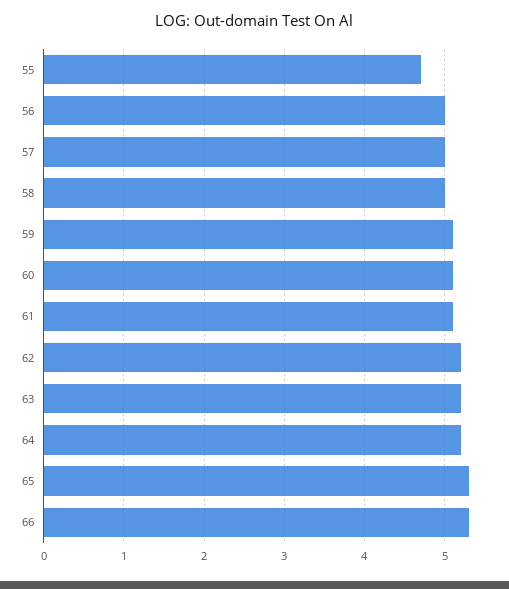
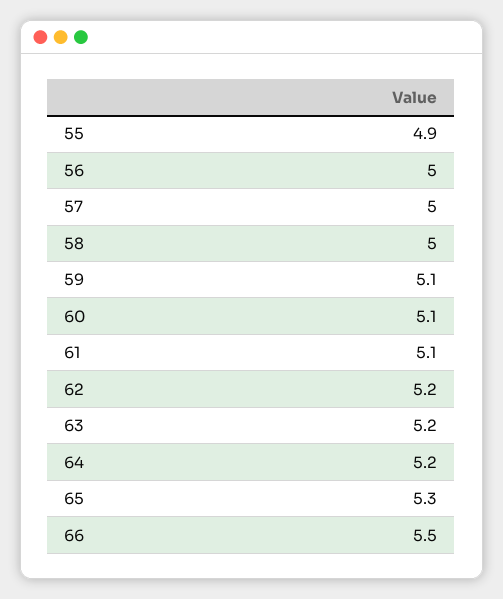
  {
-   "55": 4.7,
+   "55": 4.9,
    "56": 5,
    "57": 5,
    "58": 5,
    "59": 5.1,
    "60": 5.1,
    "61": 5.1,
    "62": 5.2,
    "63": 5.2,
    "64": 5.2,
    "65": 5.3,
-   "66": 5.3
+   "66": 5.5
  }

